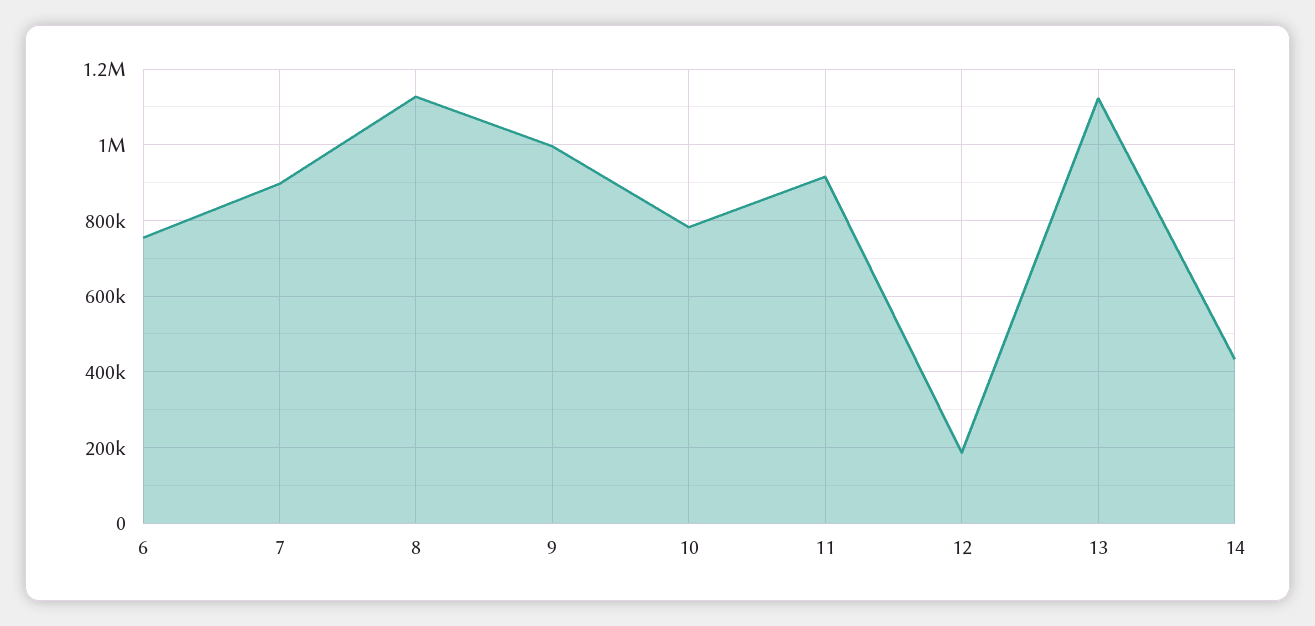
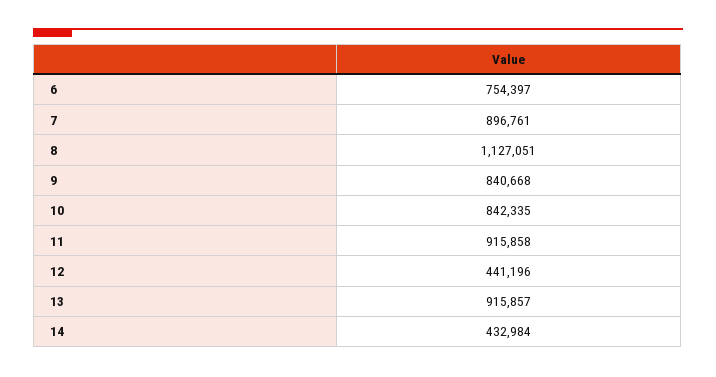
  {
    "6": 754397,
    "7": 896761,
    "8": 1127051,
-   "9": 1000000,
+   "9": 840668,
-   "10": 780000,
+   "10": 842335,
    "11": 915858,
-   "12": 180000,
+   "12": 441196,
-   "13": 1120000,
+   "13": 915857,
    "14": 432984
  }

